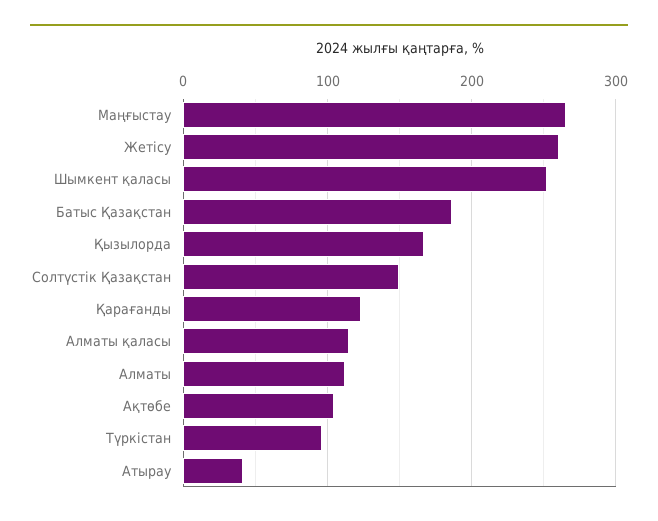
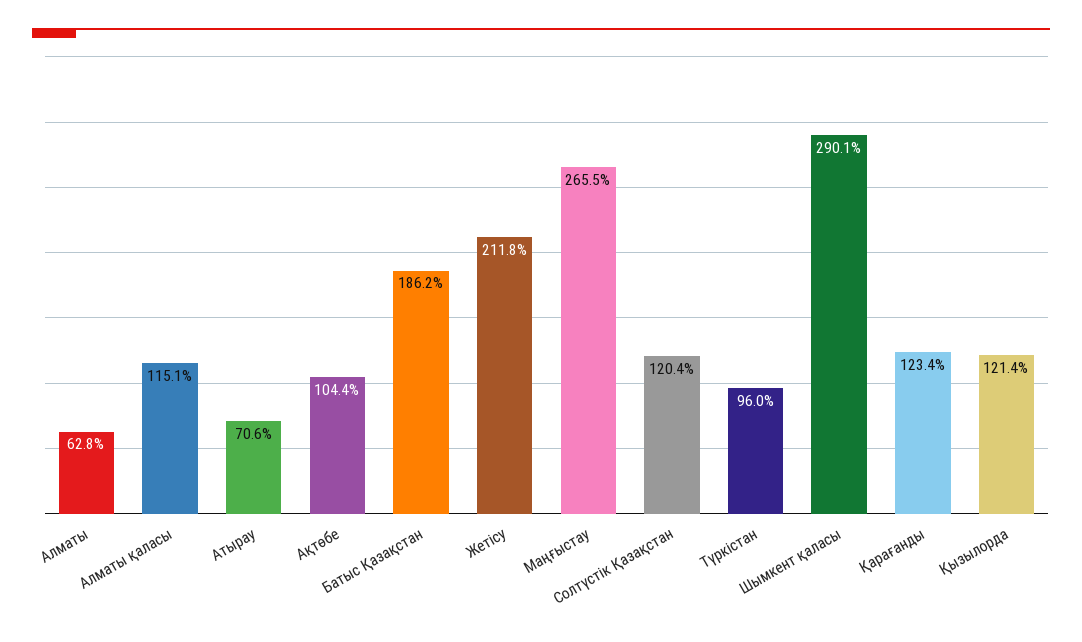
  {
    "Маңғыстау": 265.5,
-   "Жетісу": 260,
+   "Жетісу": 211.8,
-   "Шымкент қаласы": 250,
+   "Шымкент қаласы": 290.1,
    "Батыс Қазақстан": 186.2,
-   "Қызылорда": 170,
+   "Қызылорда": 121.4,
-   "Солтүстік Қазақстан": 150,
+   "Солтүстік Қазақстан": 120.4,
    "Қарағанды": 123.4,
    "Алматы қаласы": 115.1,
-   "Алматы": 110,
+   "Алматы": 62.8,
    "Ақтөбе": 104.4,
    "Түркістан": 96,
-   "Атырау": 40
+   "Атырау": 70.6
  }

